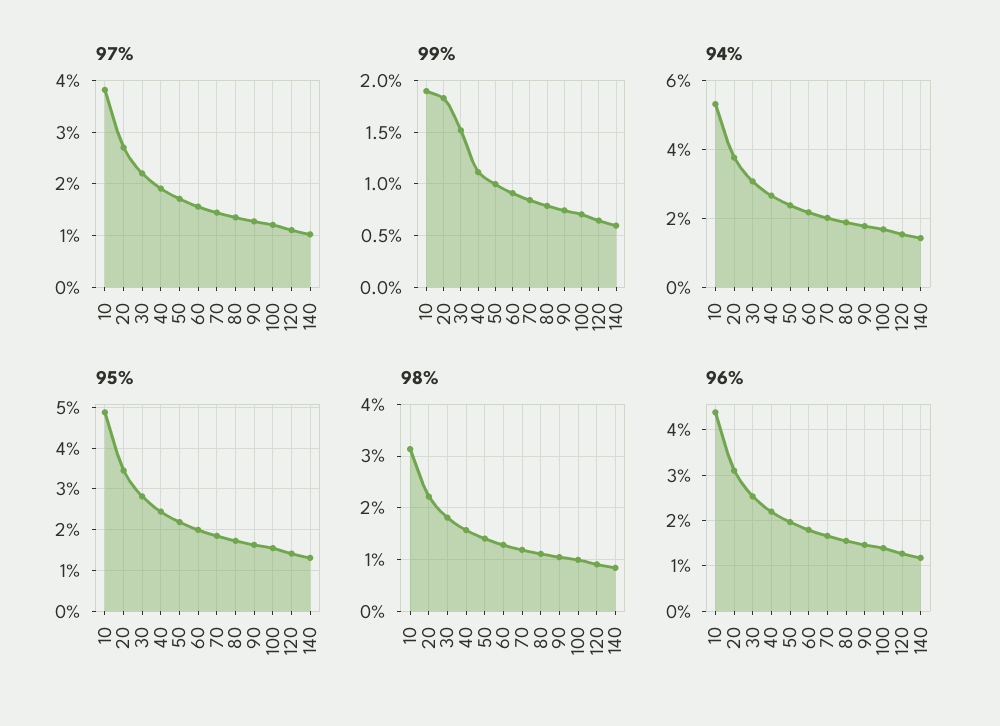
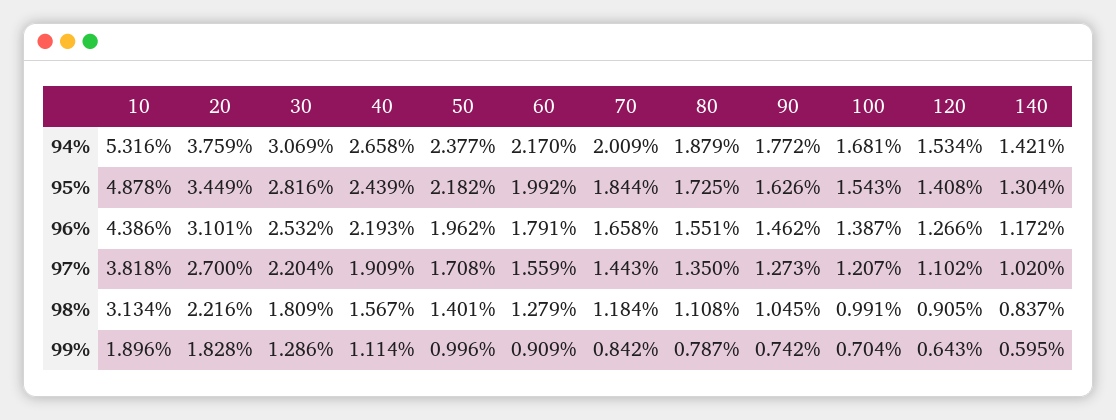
  {
    "97%": {
      "10": 3.818,
      "20": 2.7,
      "30": 2.204,
      "40": 1.909,
      "50": 1.708,
      "60": 1.559,
      "70": 1.443,
      "80": 1.35,
      "90": 1.273,
      "100": 1.207,
      "120": 1.102,
      "140": 1.02
    },
    "99%": {
      "10": 1.896,
      "20": 1.828,
-     "30": 1.5,
+     "30": 1.286,
      "40": 1.114,
      "50": 0.996,
      "60": 0.909,
      "70": 0.842,
      "80": 0.787,
      "90": 0.742,
      "100": 0.704,
      "120": 0.643,
      "140": 0.595
    },
    "94%": {
      "10": 5.316,
      "20": 3.759,
      "30": 3.069,
      "40": 2.658,
      "50": 2.377,
      "60": 2.17,
      "70": 2.009,
      "80": 1.879,
      "90": 1.772,
      "100": 1.681,
      "120": 1.534,
      "140": 1.421
    },
    "95%": {
      "10": 4.878,
      "20": 3.449,
      "30": 2.816,
      "40": 2.439,
      "50": 2.182,
      "60": 1.992,
      "70": 1.844,
      "80": 1.725,
      "90": 1.626,
      "100": 1.543,
      "120": 1.408,
      "140": 1.304
    },
    "98%": {
      "10": 3.134,
      "20": 2.216,
      "30": 1.809,
      "40": 1.567,
      "50": 1.401,
      "60": 1.279,
      "70": 1.184,
      "80": 1.108,
      "90": 1.045,
      "100": 0.991,
      "120": 0.905,
      "140": 0.837
    },
    "96%": {
      "10": 4.386,
      "20": 3.101,
      "30": 2.532,
      "40": 2.193,
      "50": 1.962,
      "60": 1.791,
      "70": 1.658,
      "80": 1.551,
      "90": 1.462,
      "100": 1.387,
      "120": 1.266,
      "140": 1.172
    }
  }

